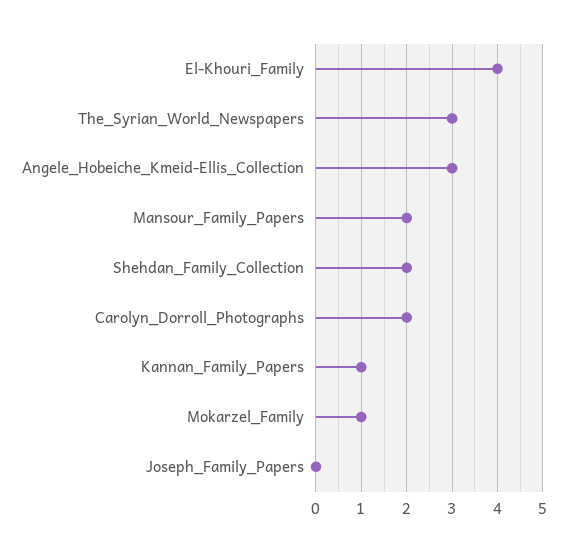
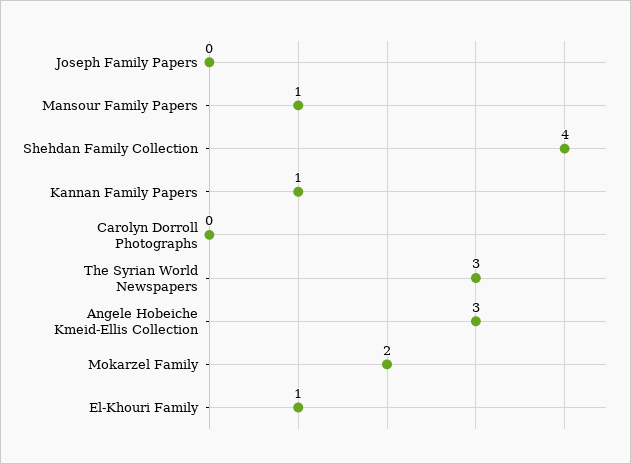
  {
-   "El-Khouri_Family": 4,
+   "El-Khouri_Family": 1,
    "The_Syrian_World_Newspapers": 3,
    "Angele_Hobeiche_Kmeid-Ellis_Collection": 3,
-   "Mansour_Family_Papers": 2,
+   "Mansour_Family_Papers": 1,
-   "Shehdan_Family_Collection": 2,
+   "Shehdan_Family_Collection": 4,
-   "Carolyn_Dorroll_Photographs": 2,
+   "Carolyn_Dorroll_Photographs": 0,
    "Kannan_Family_Papers": 1,
-   "Mokarzel_Family": 1,
+   "Mokarzel_Family": 2,
    "Joseph_Family_Papers": 0
  }

